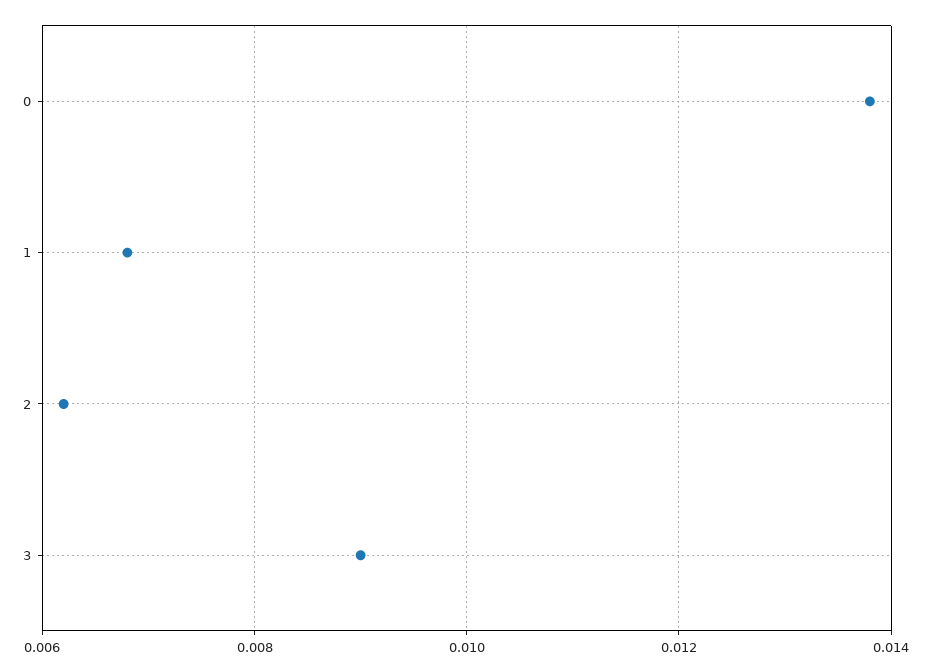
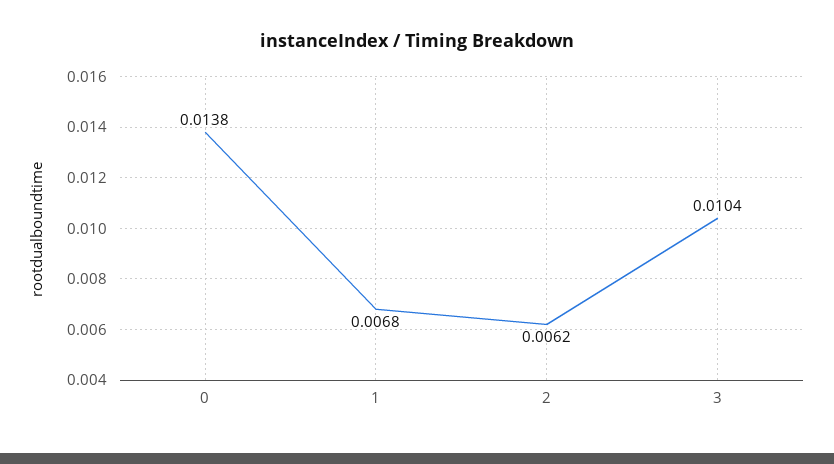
  {
    "0": 0.0138,
    "1": 0.0068,
    "2": 0.0062,
-   "3": 0.009
+   "3": 0.0104
  }

